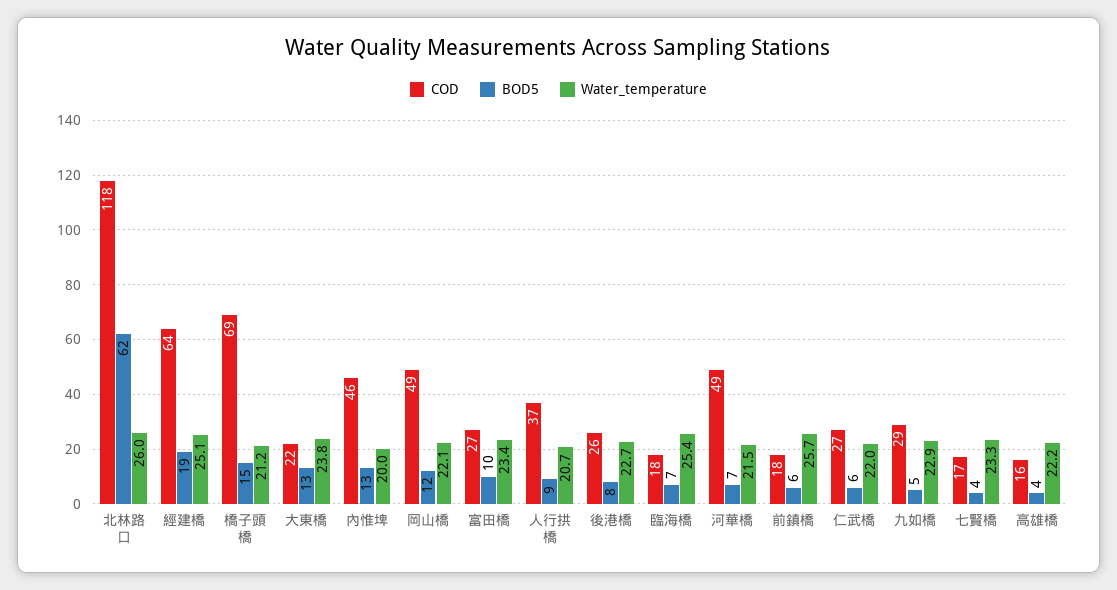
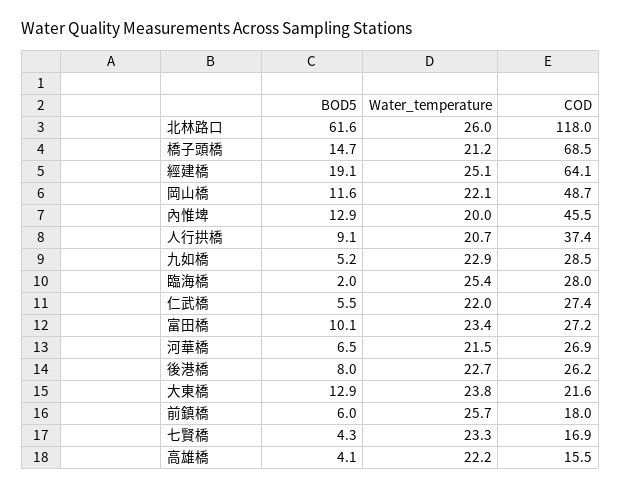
  {
    "COD": {
      "北林路口": 118,
      "經建橋": 64.1,
      "橋子頭橋": 68.5,
      "大東橋": 21.6,
      "內惟埤": 45.5,
      "岡山橋": 48.7,
      "富田橋": 27.2,
      "人行拱橋": 37.4,
      "後港橋": 26.2,
-     "臨海橋": 18,
+     "臨海橋": 28,
-     "河華橋": 49,
+     "河華橋": 26.9,
      "前鎮橋": 18,
      "仁武橋": 27.4,
      "九如橋": 28.5,
      "七賢橋": 16.9,
      "高雄橋": 15.5
    },
    "BOD5": {
      "北林路口": 61.6,
      "經建橋": 19.1,
      "橋子頭橋": 14.7,
      "大東橋": 12.9,
      "內惟埤": 12.9,
      "岡山橋": 11.6,
      "富田橋": 10.1,
      "人行拱橋": 9.1,
      "後港橋": 8,
-     "臨海橋": 7,
+     "臨海橋": 2,
      "河華橋": 6.5,
      "前鎮橋": 6,
      "仁武橋": 5.5,
      "九如橋": 5.2,
      "七賢橋": 4.3,
      "高雄橋": 4.1
    },
    "Water_temperature": {
      "北林路口": 26,
      "經建橋": 25.1,
      "橋子頭橋": 21.2,
      "大東橋": 23.8,
      "內惟埤": 20,
      "岡山橋": 22.1,
      "富田橋": 23.4,
      "人行拱橋": 20.7,
      "後港橋": 22.7,
      "臨海橋": 25.4,
      "河華橋": 21.5,
      "前鎮橋": 25.7,
      "仁武橋": 22,
      "九如橋": 22.9,
      "七賢橋": 23.3,
      "高雄橋": 22.2
    }
  }

